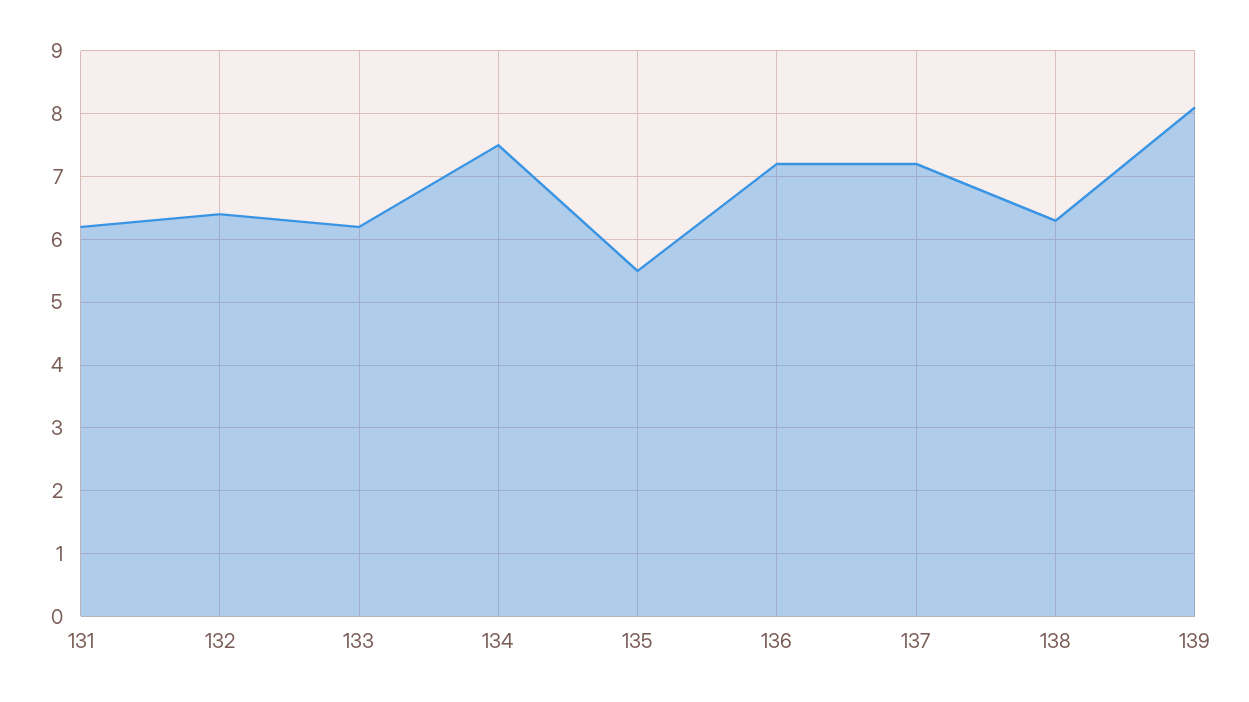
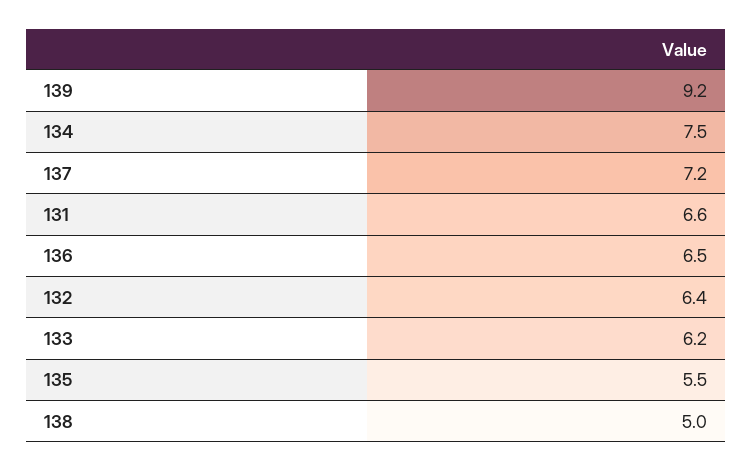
  {
-   "131": 6.2,
+   "131": 6.6,
    "132": 6.4,
    "133": 6.2,
    "134": 7.5,
    "135": 5.5,
-   "136": 7.2,
+   "136": 6.5,
    "137": 7.2,
-   "138": 6.3,
+   "138": 5,
-   "139": 8.1
+   "139": 9.2
  }

